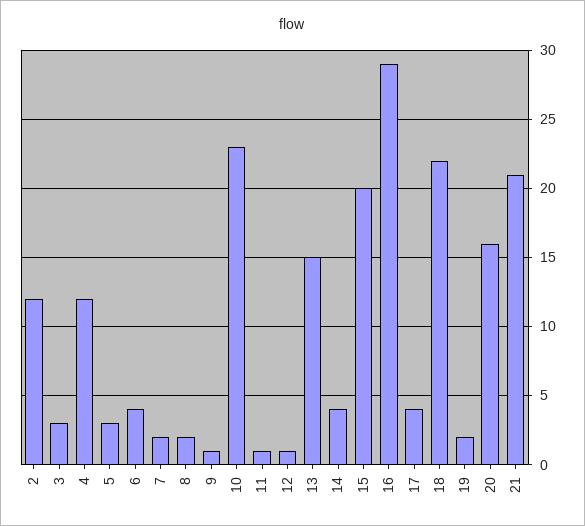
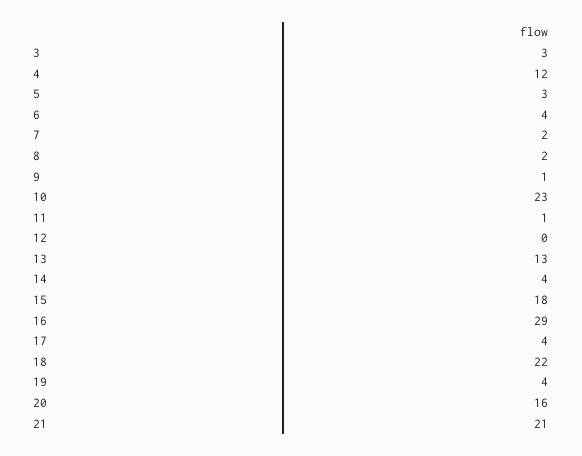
  {
-   "2": 12,
    "3": 3,
    "4": 12,
    "5": 3,
    "6": 4,
    "7": 2,
    "8": 2,
    "9": 1,
    "10": 23,
    "11": 1,
-   "12": 1,
+   "12": 0,
-   "13": 15,
+   "13": 13,
    "14": 4,
-   "15": 20,
+   "15": 18,
    "16": 29,
    "17": 4,
    "18": 22,
-   "19": 2,
+   "19": 4,
    "20": 16,
    "21": 21
  }

